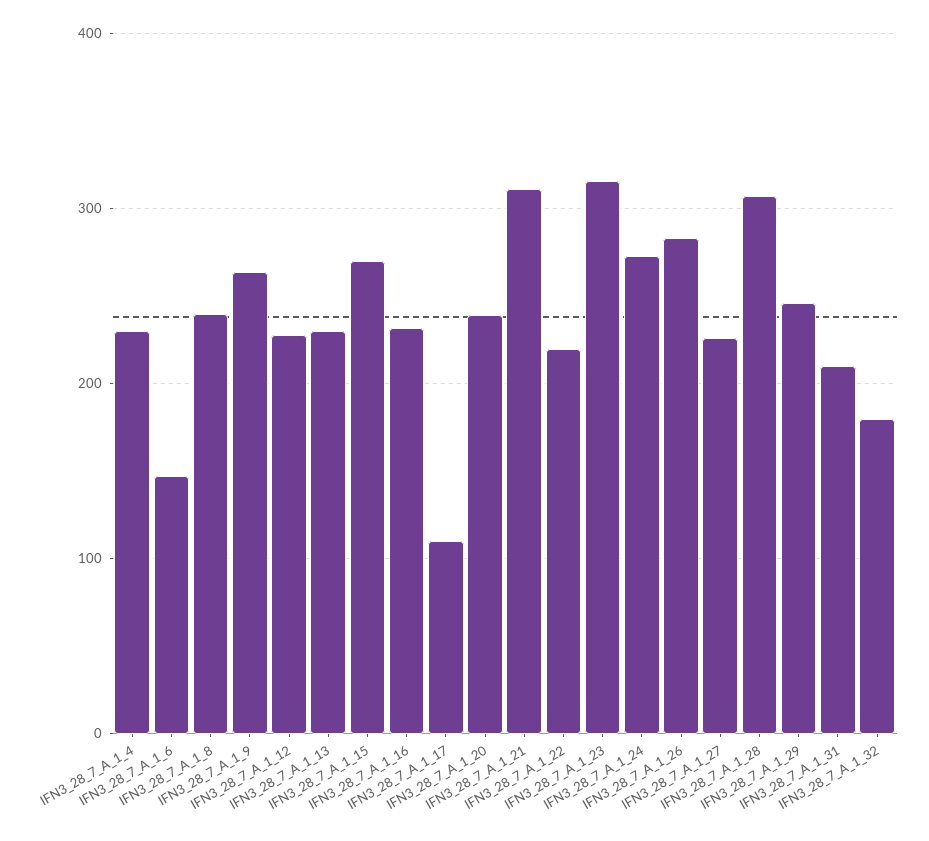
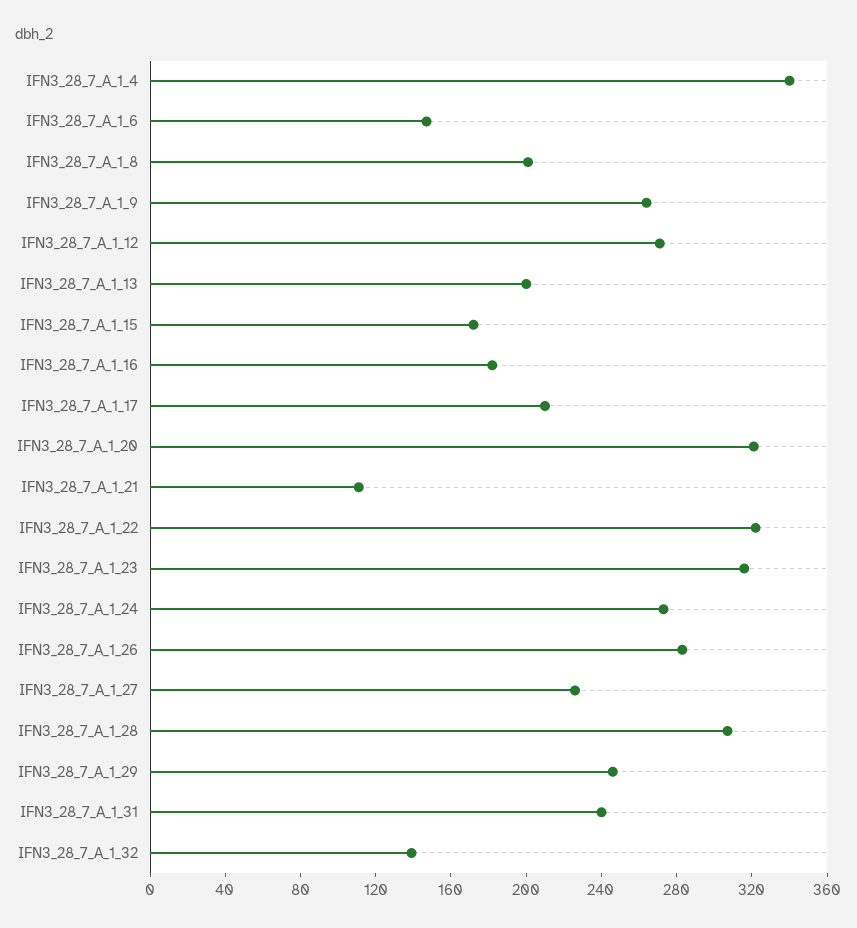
  {
-   "IFN3_28_7_A_1_4": 230,
+   "IFN3_28_7_A_1_4": 340,
    "IFN3_28_7_A_1_6": 150,
-   "IFN3_28_7_A_1_8": 240,
+   "IFN3_28_7_A_1_8": 200,
    "IFN3_28_7_A_1_9": 260,
-   "IFN3_28_7_A_1_12": 230,
+   "IFN3_28_7_A_1_12": 270,
-   "IFN3_28_7_A_1_13": 230,
+   "IFN3_28_7_A_1_13": 200,
-   "IFN3_28_7_A_1_15": 270,
+   "IFN3_28_7_A_1_15": 170,
-   "IFN3_28_7_A_1_16": 230,
+   "IFN3_28_7_A_1_16": 180,
-   "IFN3_28_7_A_1_17": 110,
+   "IFN3_28_7_A_1_17": 210,
-   "IFN3_28_7_A_1_20": 240,
+   "IFN3_28_7_A_1_20": 320,
-   "IFN3_28_7_A_1_21": 310,
+   "IFN3_28_7_A_1_21": 110,
-   "IFN3_28_7_A_1_22": 220,
+   "IFN3_28_7_A_1_22": 320,
    "IFN3_28_7_A_1_23": 320,
    "IFN3_28_7_A_1_24": 270,
    "IFN3_28_7_A_1_26": 280,
    "IFN3_28_7_A_1_27": 230,
    "IFN3_28_7_A_1_28": 310,
    "IFN3_28_7_A_1_29": 250,
-   "IFN3_28_7_A_1_31": 210,
+   "IFN3_28_7_A_1_31": 240,
-   "IFN3_28_7_A_1_32": 180
+   "IFN3_28_7_A_1_32": 140
  }

